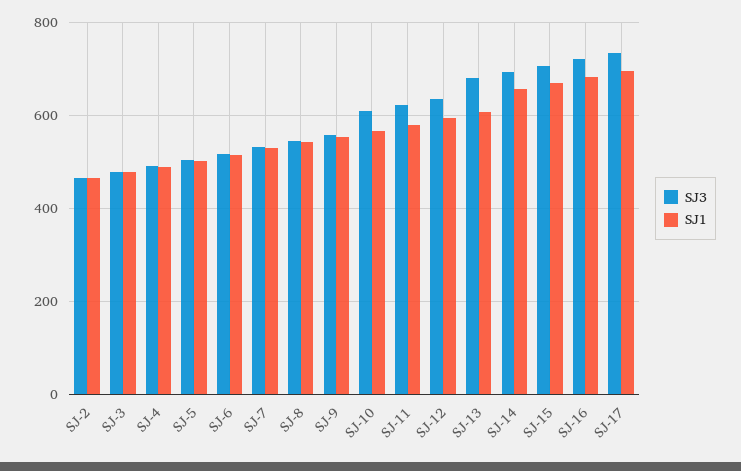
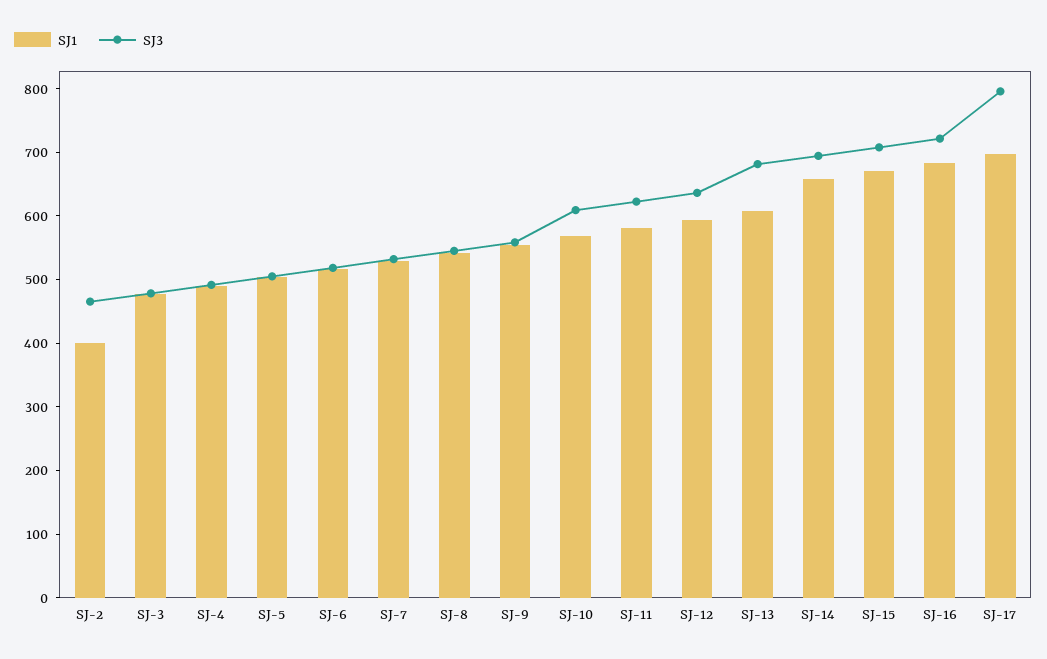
  {
    "SJ3": {
      "SJ-2": 460,
      "SJ-3": 480,
      "SJ-4": 500,
      "SJ-5": 500,
      "SJ-6": 520,
      "SJ-7": 540,
      "SJ-8": 540,
      "SJ-9": 560,
      "SJ-10": 600,
      "SJ-11": 620,
      "SJ-12": 640,
      "SJ-13": 680,
      "SJ-14": 700,
      "SJ-15": 700,
      "SJ-16": 720,
-     "SJ-17": 740
+     "SJ-17": 800
    },
    "SJ1": {
-     "SJ-2": 460,
+     "SJ-2": 400,
      "SJ-3": 480,
      "SJ-4": 500,
      "SJ-5": 500,
      "SJ-6": 520,
      "SJ-7": 520,
      "SJ-8": 540,
      "SJ-9": 560,
      "SJ-10": 560,
      "SJ-11": 580,
      "SJ-12": 600,
      "SJ-13": 600,
      "SJ-14": 660,
      "SJ-15": 680,
      "SJ-16": 680,
      "SJ-17": 700
    }
  }

